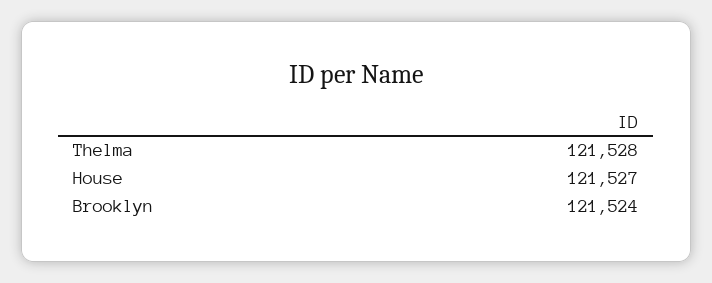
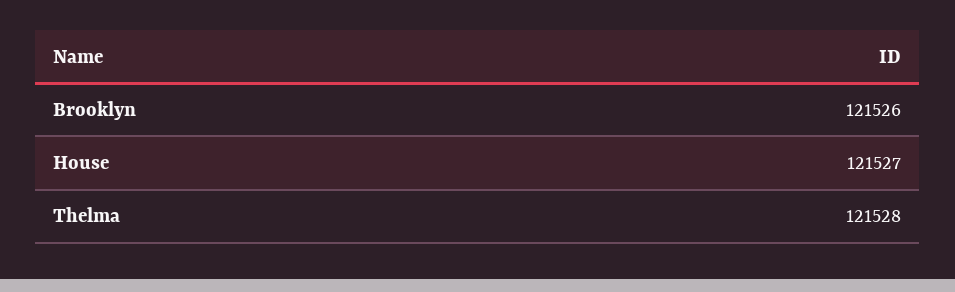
  {
    "Thelma": 121528,
    "House": 121527,
-   "Brooklyn": 121524
+   "Brooklyn": 121526
  }

